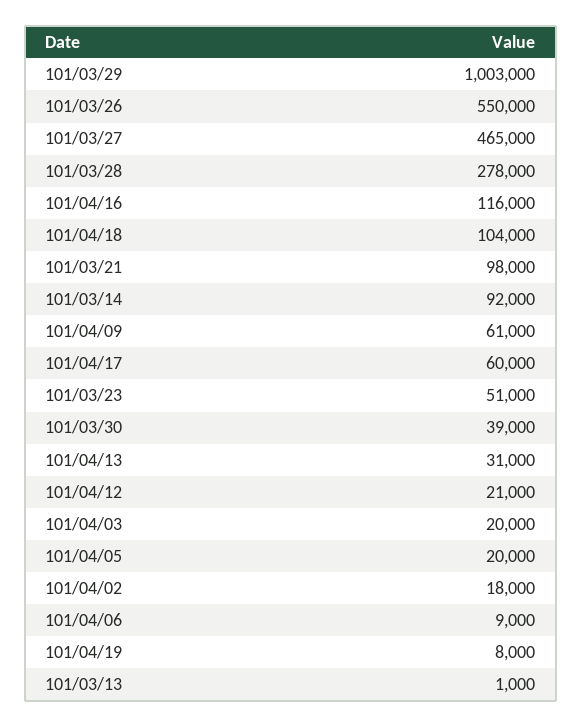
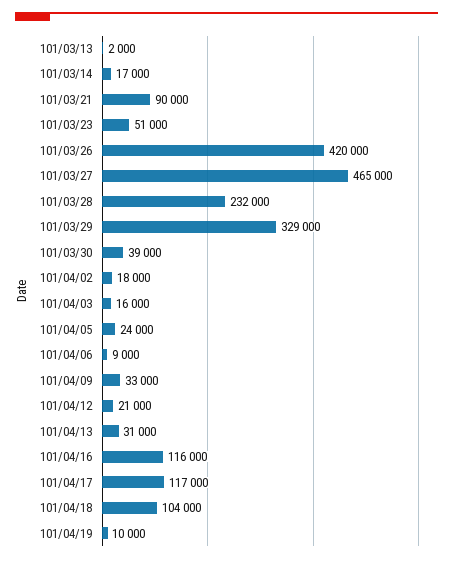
  {
-   "101/03/29": 1003000,
+   "101/03/29": 329000,
-   "101/03/26": 550000,
+   "101/03/26": 420000,
    "101/03/27": 465000,
-   "101/03/28": 278000,
+   "101/03/28": 232000,
    "101/04/16": 116000,
    "101/04/18": 104000,
-   "101/03/21": 98000,
+   "101/03/21": 90000,
-   "101/03/14": 92000,
+   "101/03/14": 17000,
-   "101/04/09": 61000,
+   "101/04/09": 33000,
-   "101/04/17": 60000,
+   "101/04/17": 117000,
    "101/03/23": 51000,
    "101/03/30": 39000,
    "101/04/13": 31000,
    "101/04/12": 21000,
-   "101/04/03": 20000,
+   "101/04/03": 16000,
-   "101/04/05": 20000,
+   "101/04/05": 24000,
    "101/04/02": 18000,
    "101/04/06": 9000,
-   "101/04/19": 8000,
+   "101/04/19": 10000,
-   "101/03/13": 1000
+   "101/03/13": 2000
  }

